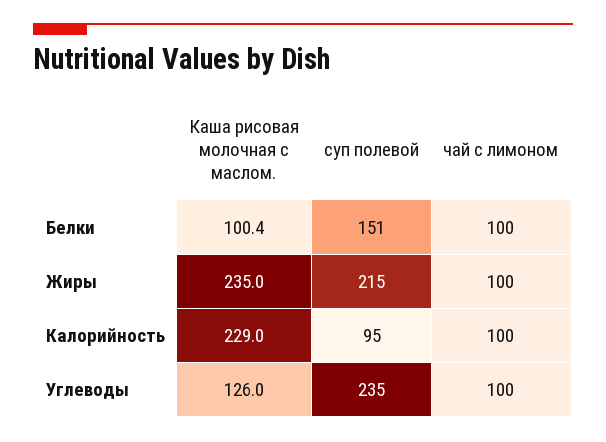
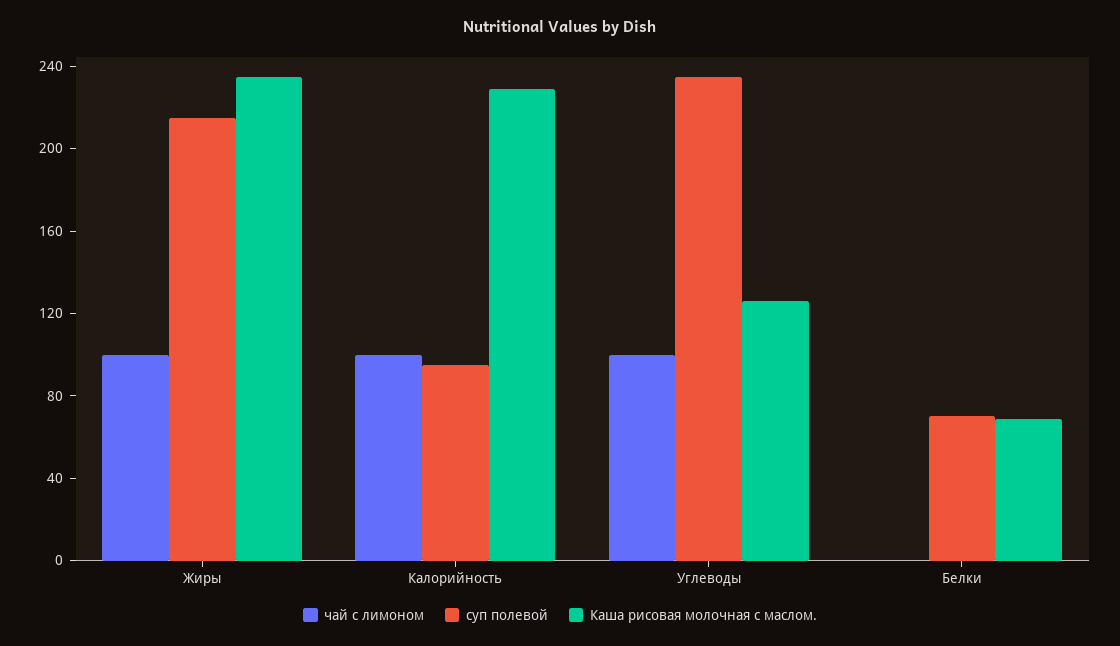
  {
    "Каша рисовая молочная с маслом.": {
-     "Белки": 100.4,
+     "Белки": 70,
      "Жиры": 235,
      "Калорийность": 229,
      "Углеводы": 126
    },
    "суп полевой": {
-     "Белки": 151,
+     "Белки": 70,
      "Жиры": 215,
      "Калорийность": 95,
      "Углеводы": 235
    },
    "чай с лимоном": {
-     "Белки": 100,
+     "Белки": 0,
      "Жиры": 100,
      "Калорийность": 100,
      "Углеводы": 100
    }
  }

